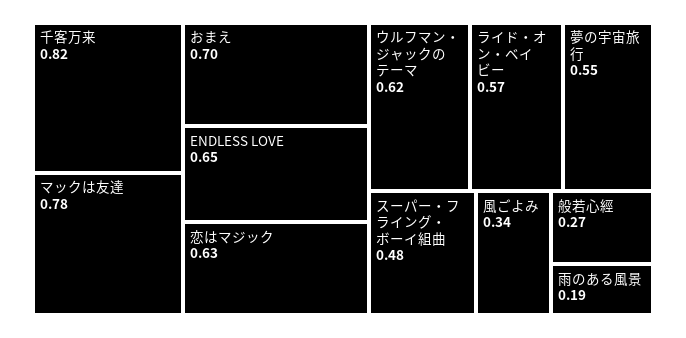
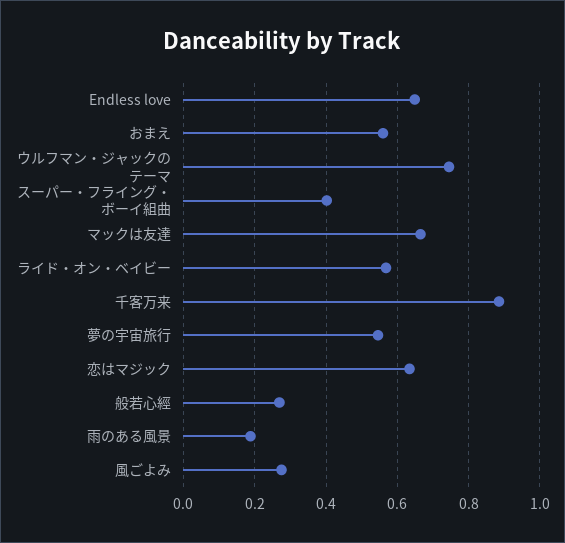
  {
-   "千客万来": 0.82,
+   "千客万来": 0.88,
-   "マックは友達": 0.78,
+   "マックは友達": 0.66,
-   "おまえ": 0.7,
+   "おまえ": 0.56,
    "ENDLESS LOVE": 0.65,
    "恋はマジック": 0.63,
-   "ウルフマン・ジャックのテーマ": 0.62,
+   "ウルフマン・ジャックのテーマ": 0.74,
    "ライド・オン・ベイビー": 0.57,
    "夢の宇宙旅行": 0.55,
-   "スーパー・フライング・ボーイ組曲": 0.48,
+   "スーパー・フライング・ボーイ組曲": 0.4,
-   "風ごよみ": 0.34,
+   "風ごよみ": 0.28,
    "般若心經": 0.27,
    "雨のある風景": 0.19
  }

